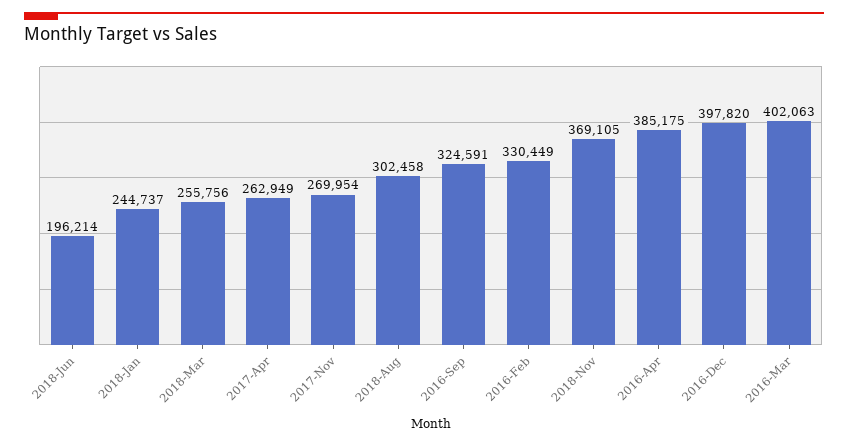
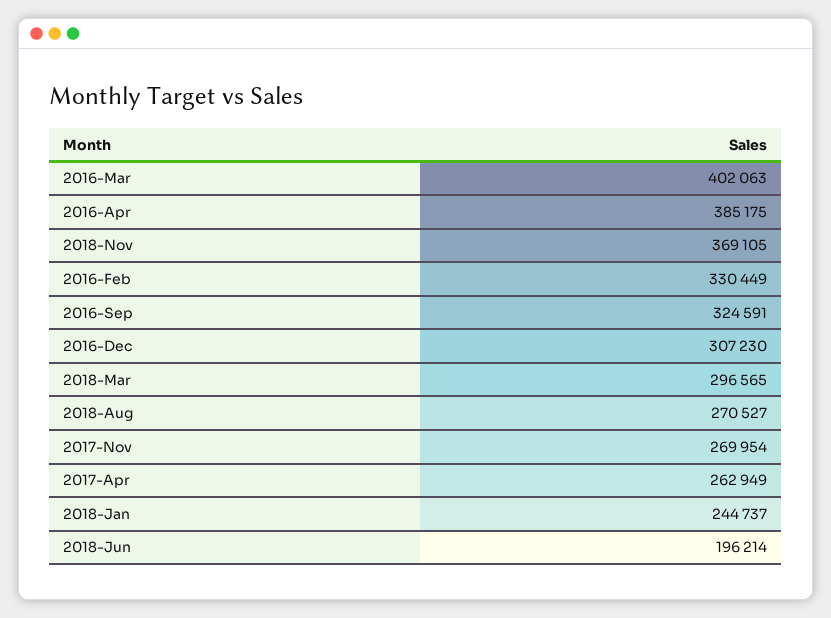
  {
    "2018-Jun": 196214,
    "2018-Jan": 244737,
-   "2018-Mar": 255756,
+   "2018-Mar": 296565,
    "2017-Apr": 262949,
    "2017-Nov": 269954,
-   "2018-Aug": 302458,
+   "2018-Aug": 270527,
    "2016-Sep": 324591,
    "2016-Feb": 330449,
    "2018-Nov": 369105,
    "2016-Apr": 385175,
-   "2016-Dec": 397820,
+   "2016-Dec": 307230,
    "2016-Mar": 402063
  }

